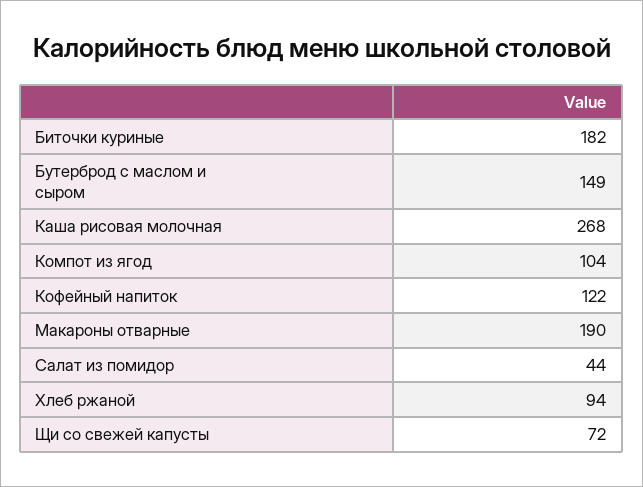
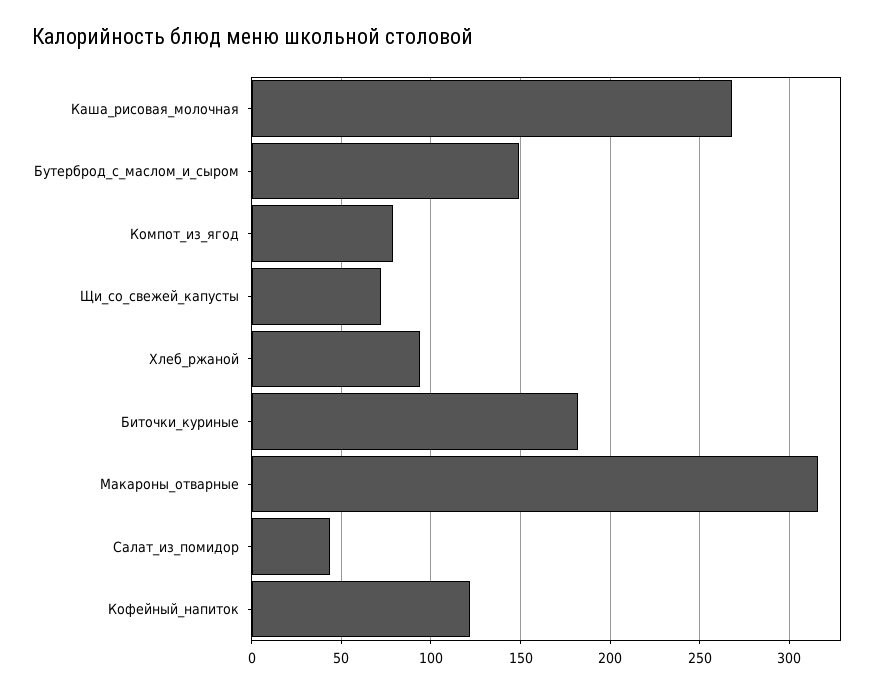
  {
    "Биточки куриные": 182,
    "Бутерброд с маслом и сыром": 149,
    "Каша рисовая молочная": 268,
-   "Компот из ягод": 104,
+   "Компот из ягод": 80,
    "Кофейный напиток": 122,
-   "Макароны отварные": 190,
+   "Макароны отварные": 315,
    "Салат из помидор": 44,
    "Хлеб ржаной": 94,
    "Щи со свежей капусты": 72
  }

